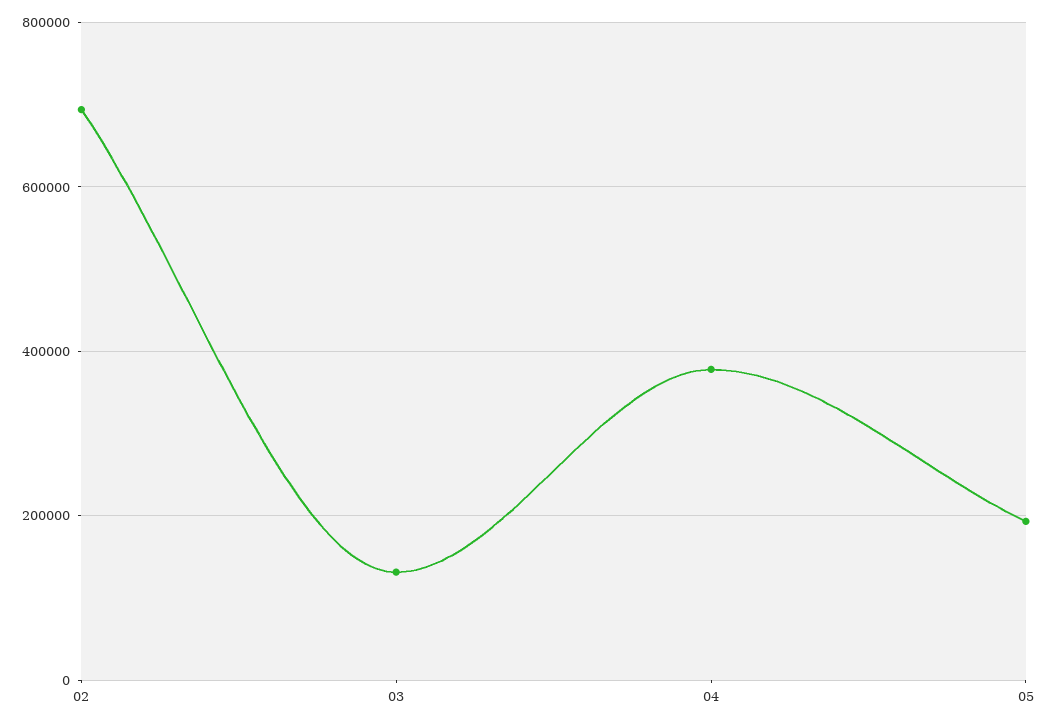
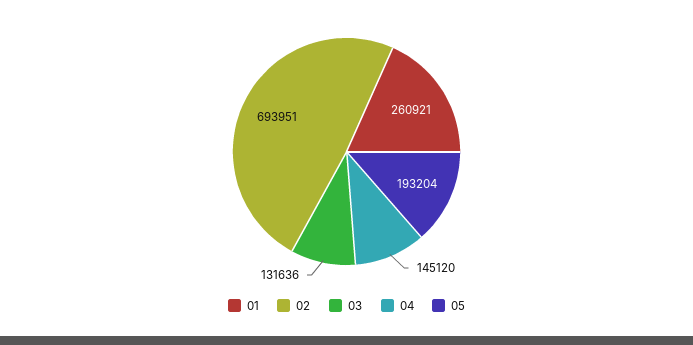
  {
    "02": 693951,
    "03": 131636,
-   "04": 380000,
+   "04": 145120,
-   "05": 193204
+   "05": 193204,
+   "01": 260921
  }

